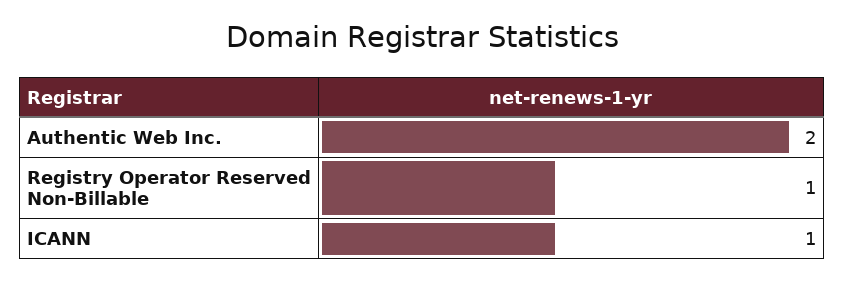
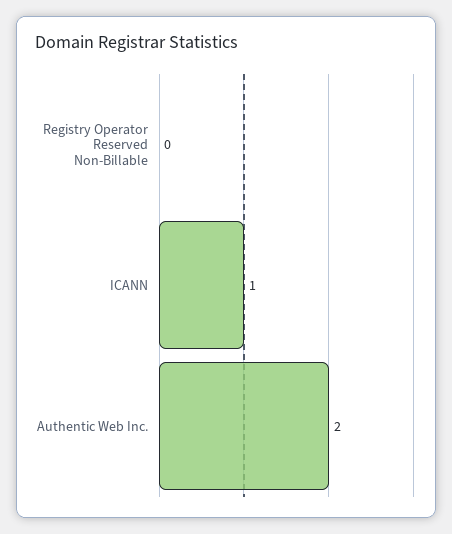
  {
    "Authentic Web Inc.": 2,
-   "Registry Operator Reserved Non-Billable": 1,
+   "Registry Operator Reserved Non-Billable": 0,
    "ICANN": 1
  }

